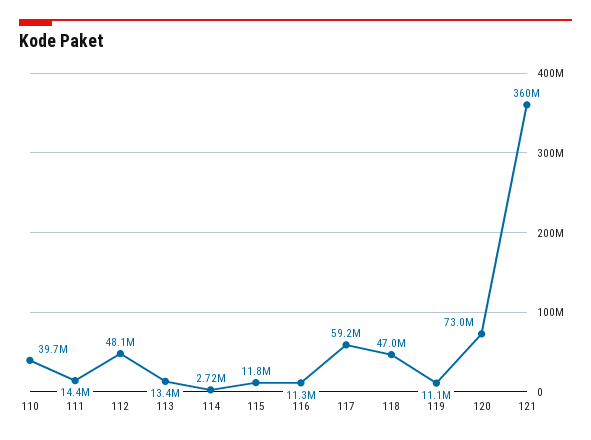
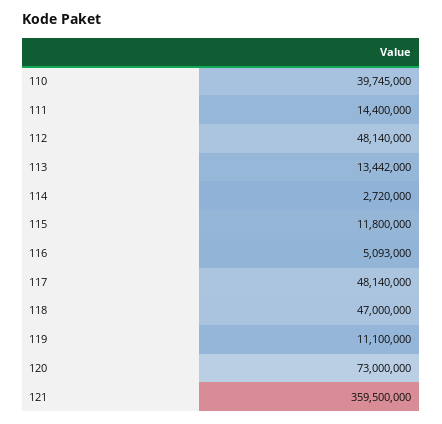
  {
    "110": 39745000,
    "111": 14400000,
    "112": 48140000,
    "113": 13442000,
    "114": 2720000,
    "115": 11800000,
-   "116": 11300000,
+   "116": 5093000,
-   "117": 59200000,
+   "117": 48140000,
    "118": 47000000,
    "119": 11100000,
    "120": 73000000,
    "121": 359500000
  }

